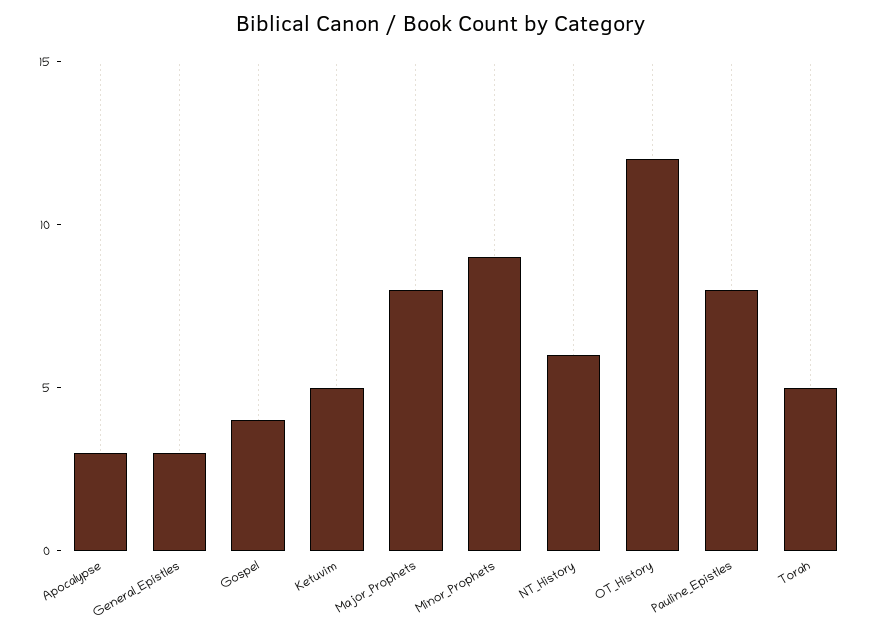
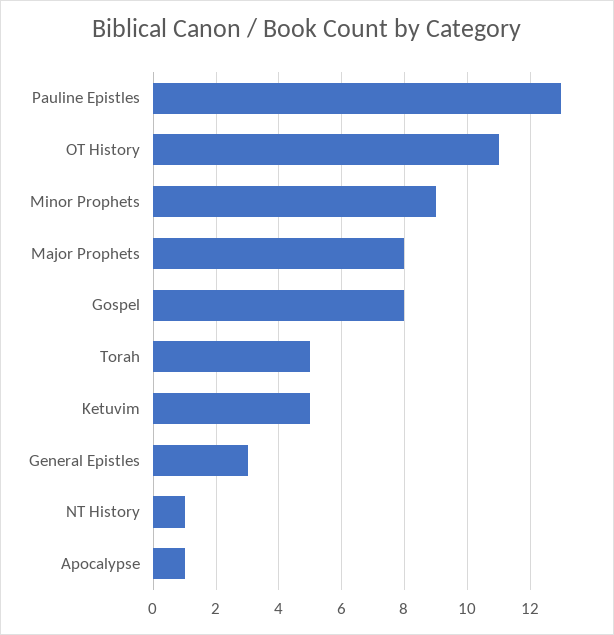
  {
-   "Apocalypse": 3,
+   "Apocalypse": 1,
    "General_Epistles": 3,
-   "Gospel": 4,
+   "Gospel": 8,
    "Ketuvim": 5,
    "Major_Prophets": 8,
    "Minor_Prophets": 9,
-   "NT_History": 6,
+   "NT_History": 1,
-   "OT_History": 12,
+   "OT_History": 11,
-   "Pauline_Epistles": 8,
+   "Pauline_Epistles": 13,
    "Torah": 5
  }

